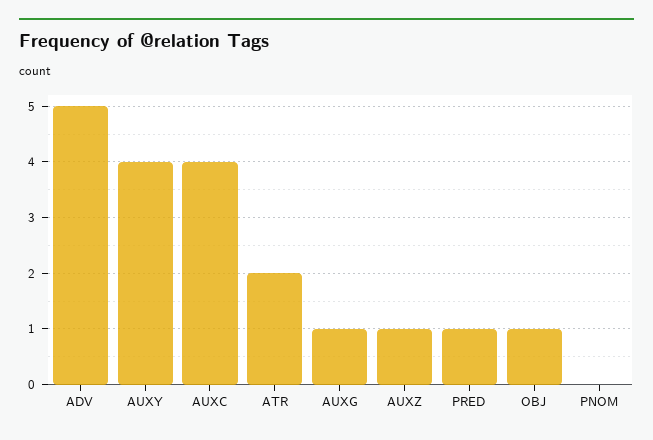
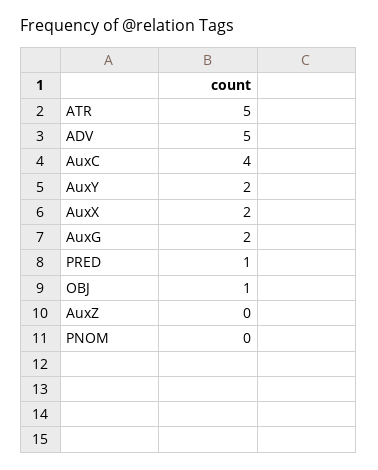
  {
    "ADV": 5,
-   "AUXY": 4,
+   "AUXY": 2,
    "AUXC": 4,
-   "ATR": 2,
+   "ATR": 5,
-   "AUXG": 1,
+   "AUXG": 2,
-   "AUXZ": 1,
+   "AUXZ": 0,
    "PRED": 1,
    "OBJ": 1,
-   "PNOM": 0
+   "PNOM": 0,
+   "AuxX": 2
  }

